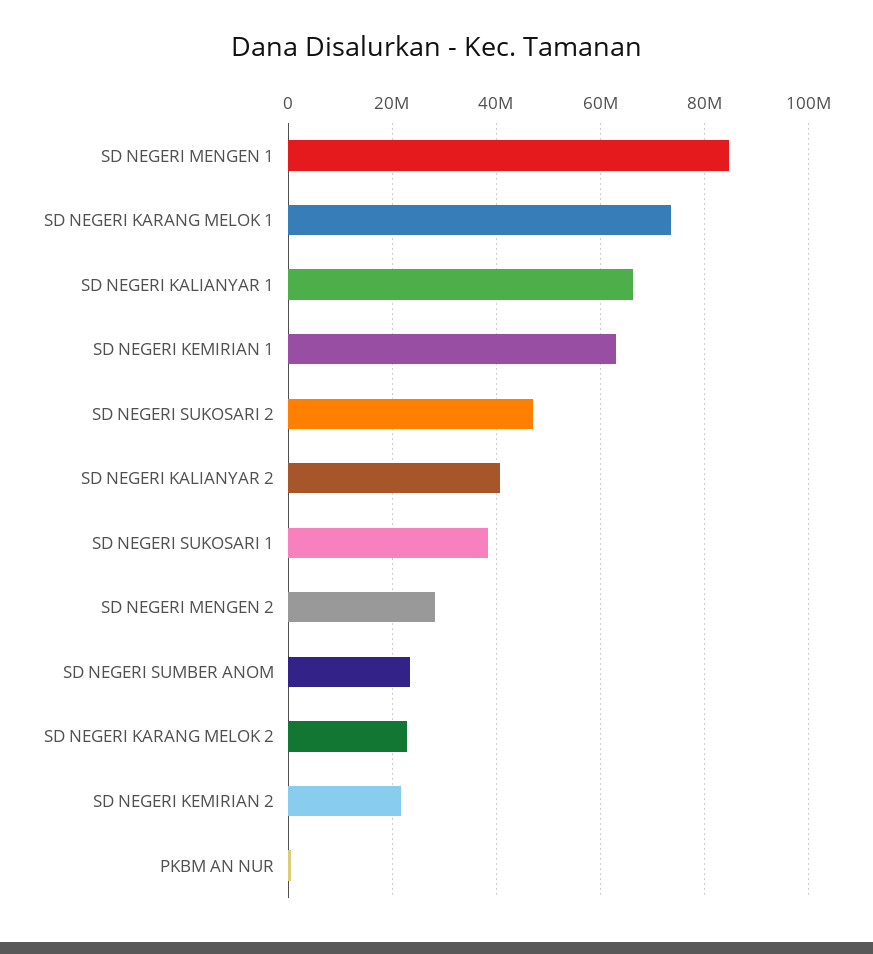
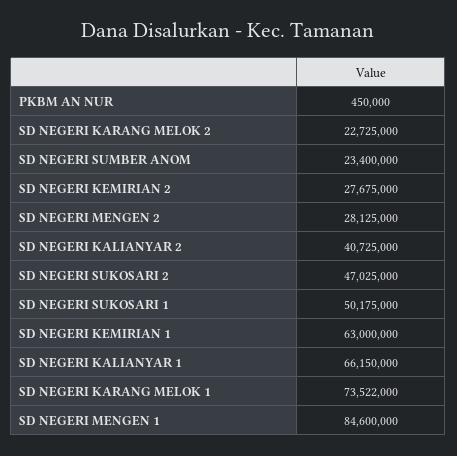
  {
    "SD NEGERI MENGEN 1": 84600000,
    "SD NEGERI KARANG MELOK 1": 73522000,
    "SD NEGERI KALIANYAR 1": 66150000,
    "SD NEGERI KEMIRIAN 1": 63000000,
    "SD NEGERI SUKOSARI 2": 47025000,
    "SD NEGERI KALIANYAR 2": 40725000,
-   "SD NEGERI SUKOSARI 1": 38000000,
+   "SD NEGERI SUKOSARI 1": 50175000,
    "SD NEGERI MENGEN 2": 28125000,
    "SD NEGERI SUMBER ANOM": 23400000,
    "SD NEGERI KARANG MELOK 2": 22725000,
-   "SD NEGERI KEMIRIAN 2": 22000000,
+   "SD NEGERI KEMIRIAN 2": 27675000,
    "PKBM AN NUR": 450000
  }

